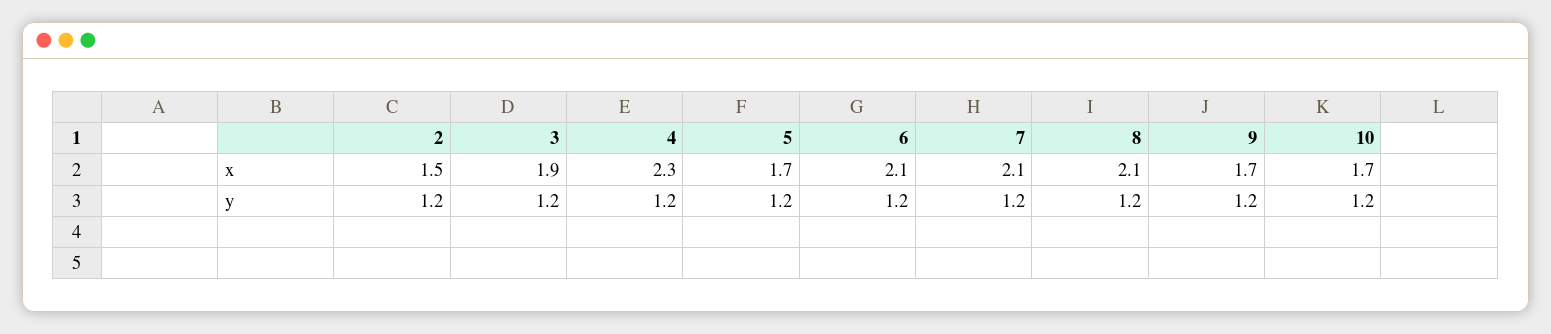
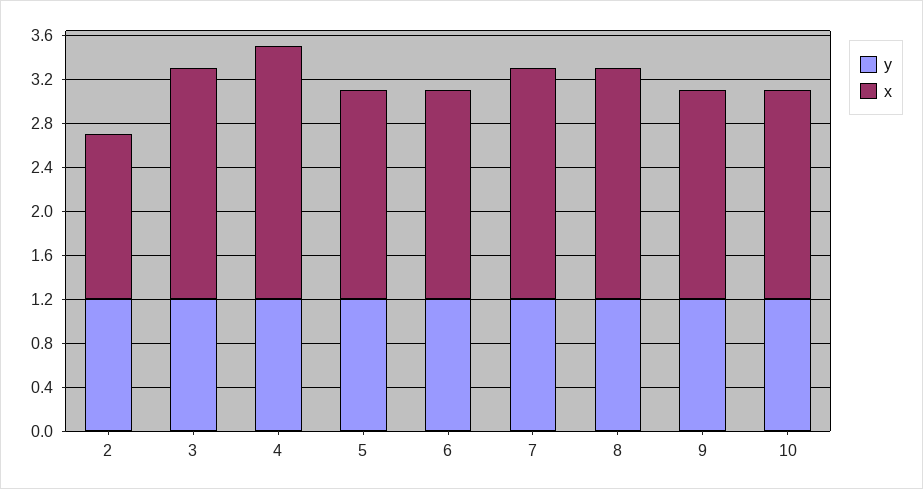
  {
    "x": {
      "2": 1.5,
-     "3": 1.9,
+     "3": 2.1,
      "4": 2.3,
-     "5": 1.7,
+     "5": 1.9,
-     "6": 2.1,
+     "6": 1.9,
      "7": 2.1,
      "8": 2.1,
-     "9": 1.7,
+     "9": 1.9,
-     "10": 1.7
+     "10": 1.9
    },
    "y": {
      "2": 1.2,
      "3": 1.2,
      "4": 1.2,
      "5": 1.2,
      "6": 1.2,
      "7": 1.2,
      "8": 1.2,
      "9": 1.2,
      "10": 1.2
    }
  }

